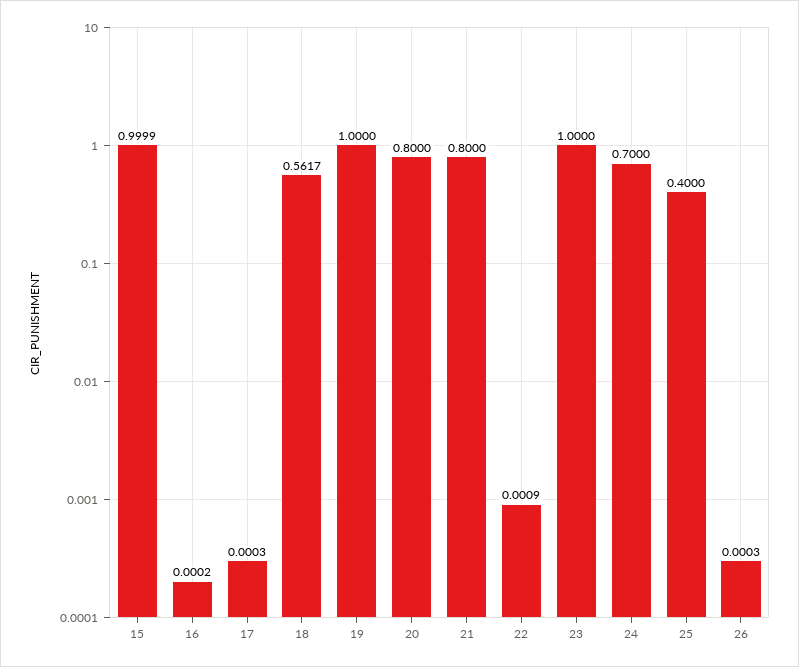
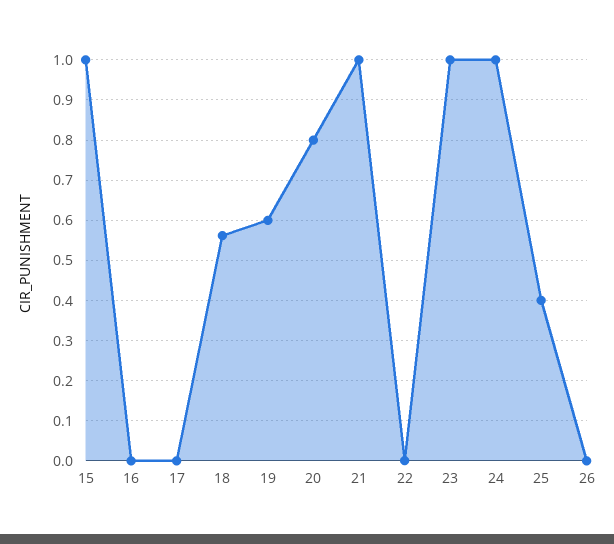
  {
    "15": 0.9999,
    "16": 0.0002,
    "17": 0.0003,
    "18": 0.5617,
-   "19": 1,
+   "19": 0.6,
    "20": 0.8,
-   "21": 0.8,
+   "21": 1,
    "22": 0.0009,
    "23": 1,
-   "24": 0.7,
+   "24": 1,
    "25": 0.4,
    "26": 0.0003
  }

